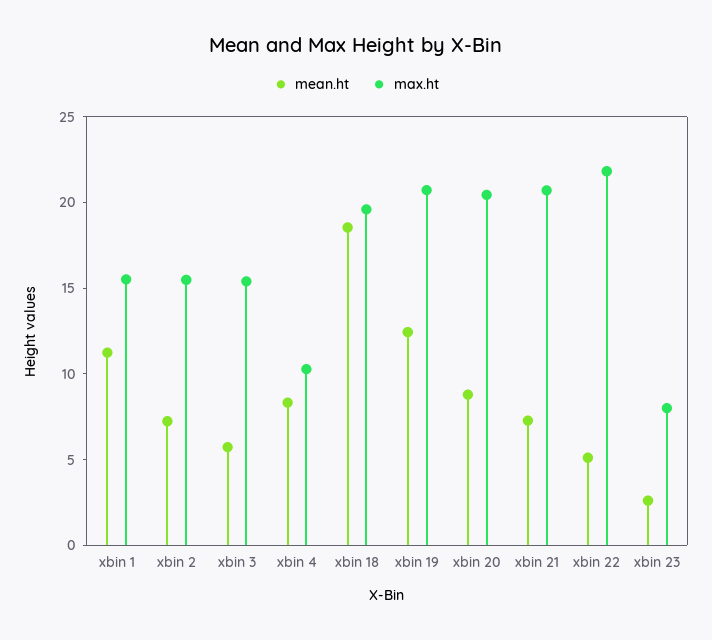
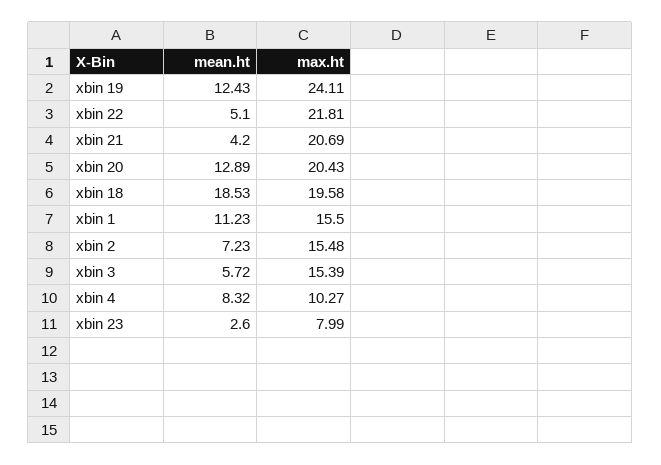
  {
    "mean.ht": {
      "xbin 1": 11.23,
      "xbin 2": 7.23,
      "xbin 3": 5.72,
      "xbin 4": 8.32,
      "xbin 18": 18.53,
      "xbin 19": 12.43,
-     "xbin 20": 9,
+     "xbin 20": 12.89,
-     "xbin 21": 7,
+     "xbin 21": 4.2,
      "xbin 22": 5.1,
      "xbin 23": 2.6
    },
    "max.ht": {
      "xbin 1": 15.5,
      "xbin 2": 15.48,
      "xbin 3": 15.39,
      "xbin 4": 10.27,
      "xbin 18": 19.58,
-     "xbin 19": 21,
+     "xbin 19": 24.11,
      "xbin 20": 20.43,
      "xbin 21": 20.69,
      "xbin 22": 21.81,
      "xbin 23": 7.99
    }
  }

